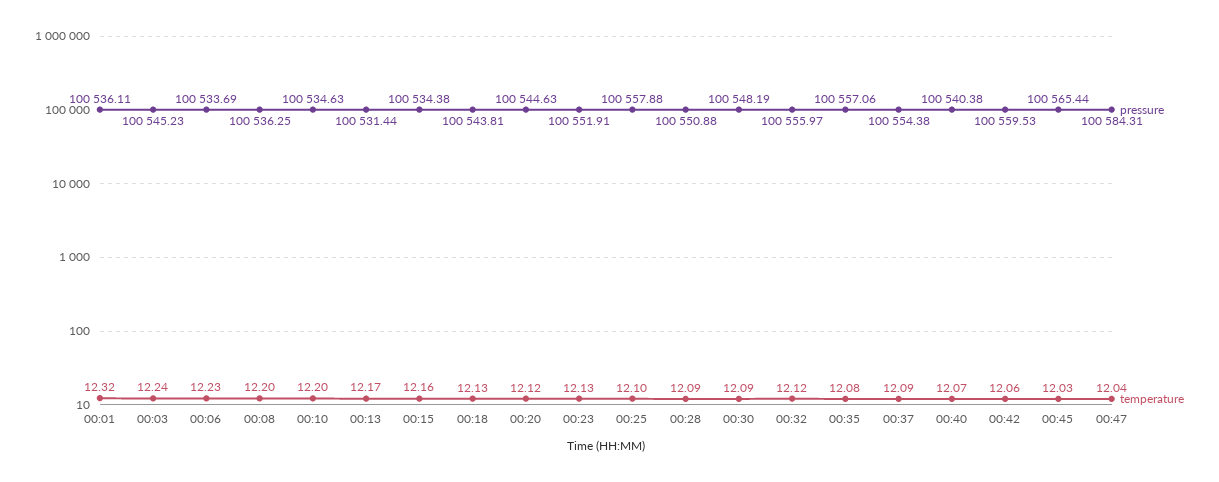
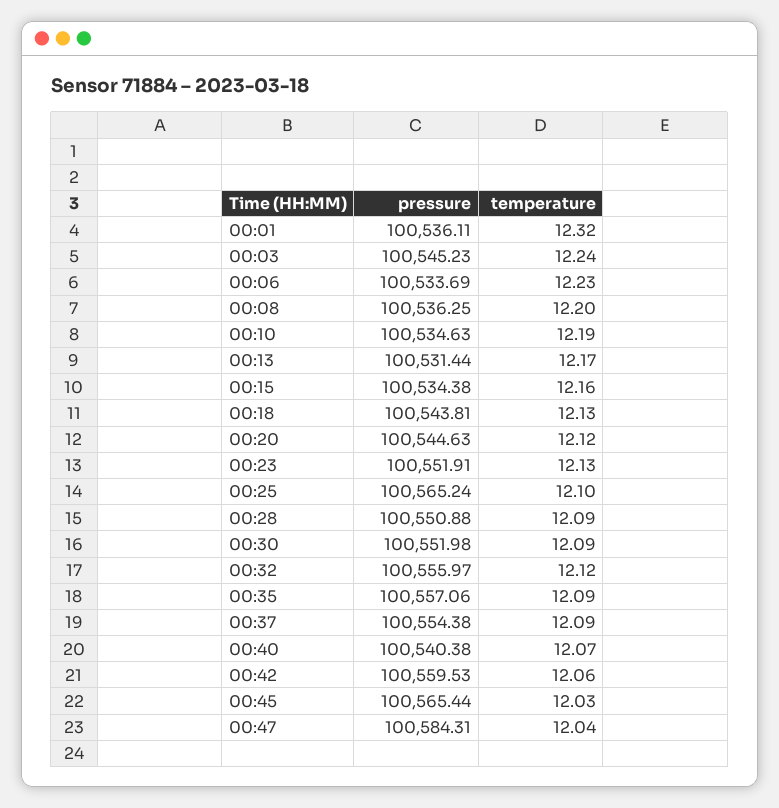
  {
    "pressure": {
      "00:01": 100536.11,
      "00:03": 100545.23,
      "00:06": 100533.69,
      "00:08": 100536.25,
      "00:10": 100534.63,
      "00:13": 100531.44,
      "00:15": 100534.38,
      "00:18": 100543.81,
      "00:20": 100544.63,
      "00:23": 100551.91,
-     "00:25": 100557.88,
+     "00:25": 100565.24,
      "00:28": 100550.88,
-     "00:30": 100548.19,
+     "00:30": 100551.98,
      "00:32": 100555.97,
      "00:35": 100557.06,
      "00:37": 100554.38,
      "00:40": 100540.38,
      "00:42": 100559.53,
      "00:45": 100565.44,
      "00:47": 100584.31
    },
    "temperature": {
      "00:01": 12.32,
      "00:03": 12.24,
      "00:06": 12.23,
      "00:08": 12.2,
-     "00:10": 12.2,
+     "00:10": 12.19,
      "00:13": 12.17,
      "00:15": 12.16,
      "00:18": 12.13,
      "00:20": 12.12,
      "00:23": 12.13,
      "00:25": 12.1,
      "00:28": 12.09,
      "00:30": 12.09,
      "00:32": 12.12,
-     "00:35": 12.08,
+     "00:35": 12.09,
      "00:37": 12.09,
      "00:40": 12.07,
      "00:42": 12.06,
      "00:45": 12.03,
      "00:47": 12.04
    }
  }

